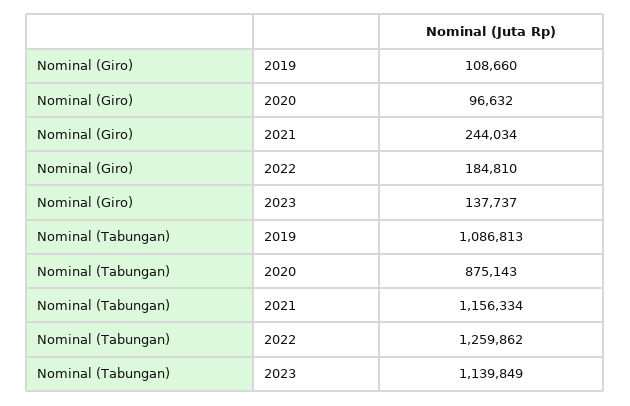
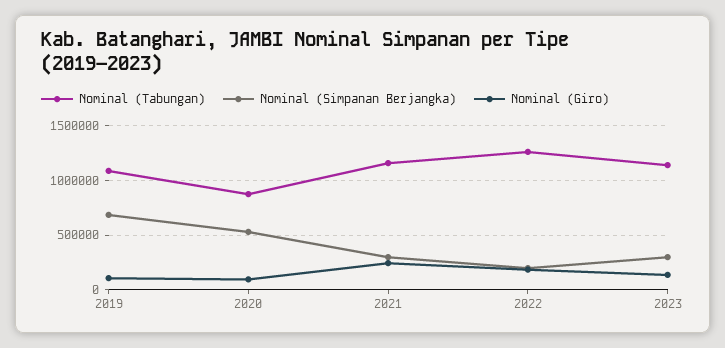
  {
    "Nominal (Giro)": {
      "2019": 108660,
      "2020": 96632,
      "2021": 244034,
      "2022": 184810,
      "2023": 137737
    },
    "Nominal (Tabungan)": {
      "2019": 1086813,
      "2020": 875143,
      "2021": 1156334,
      "2022": 1259862,
      "2023": 1139849
-   }
+   },
+   "Nominal (Simpanan Berjangka)": {
+     "2019": 700000,
+     "2020": 500000,
+     "2021": 300000,
+     "2022": 200000,
+     "2023": 300000
+   }
  }

